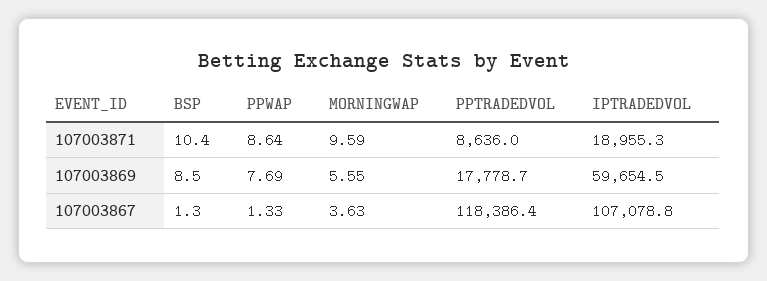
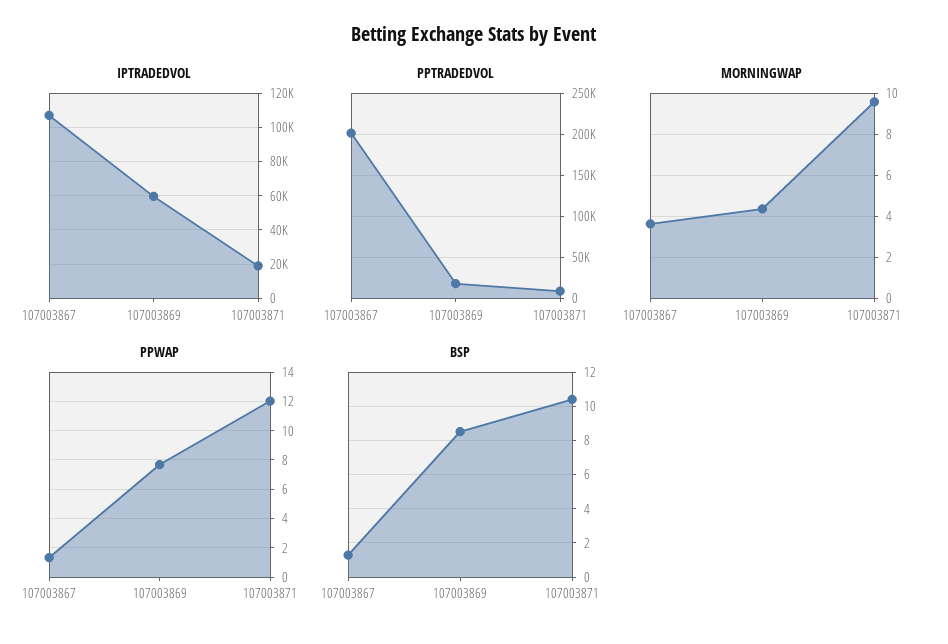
  {
    "BSP": {
      "107003871": 10.4,
      "107003869": 8.5,
      "107003867": 1.3
    },
    "PPWAP": {
-     "107003871": 8.64,
+     "107003871": 12,
      "107003869": 7.69,
      "107003867": 1.33
    },
    "MORNINGWAP": {
      "107003871": 9.59,
-     "107003869": 5.55,
+     "107003869": 4.5,
      "107003867": 3.63
    },
    "PPTRADEDVOL": {
      "107003871": 8636,
      "107003869": 17778.7,
-     "107003867": 118386.4
+     "107003867": 200000
    },
    "IPTRADEDVOL": {
      "107003871": 18955.3,
      "107003869": 59654.5,
      "107003867": 107078.8
    }
  }

